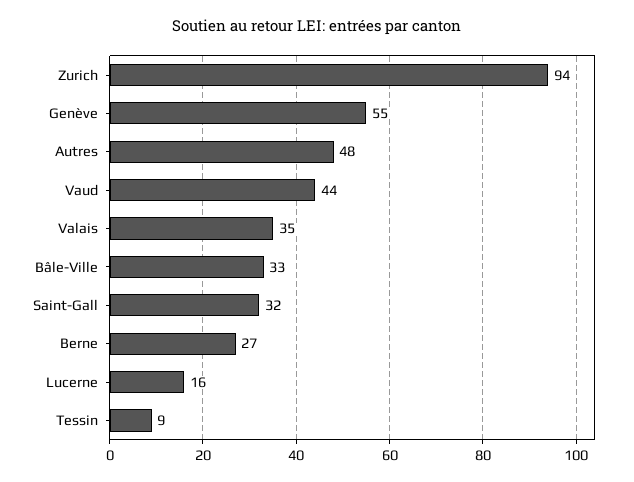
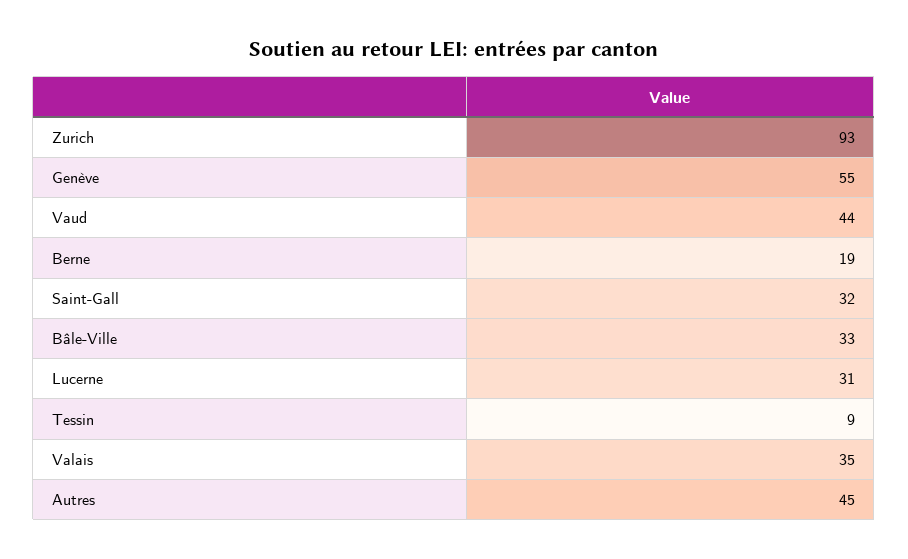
  {
-   "Zurich": 94,
+   "Zurich": 93,
    "Genève": 55,
-   "Autres": 48,
+   "Autres": 45,
    "Vaud": 44,
    "Valais": 35,
    "Bâle-Ville": 33,
    "Saint-Gall": 32,
-   "Berne": 27,
+   "Berne": 19,
-   "Lucerne": 16,
+   "Lucerne": 31,
    "Tessin": 9
  }

